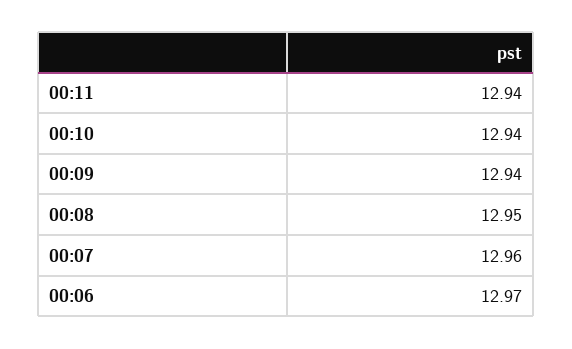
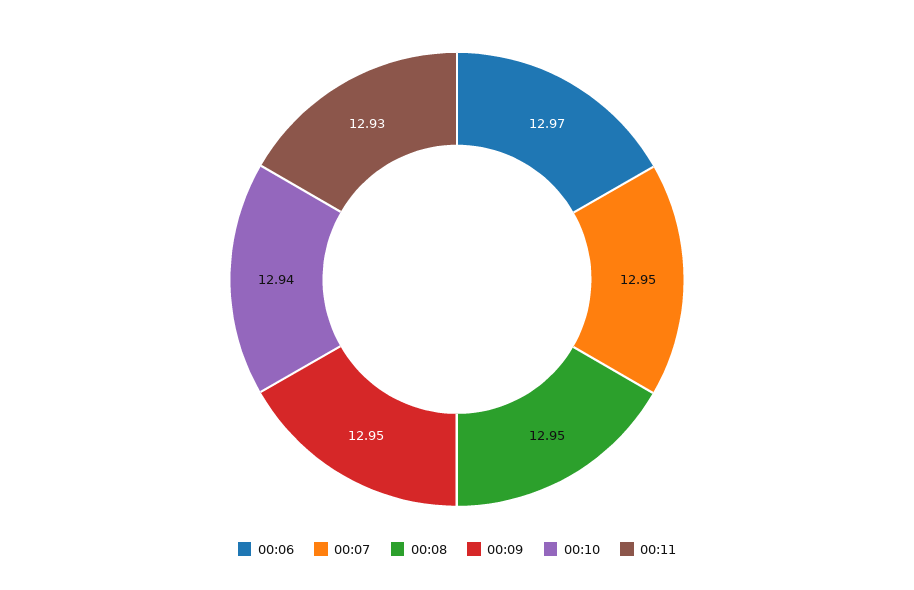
  {
-   "00:11": 12.94,
+   "00:11": 12.93,
    "00:10": 12.94,
-   "00:09": 12.94,
+   "00:09": 12.95,
    "00:08": 12.95,
-   "00:07": 12.96,
+   "00:07": 12.95,
    "00:06": 12.97
  }

